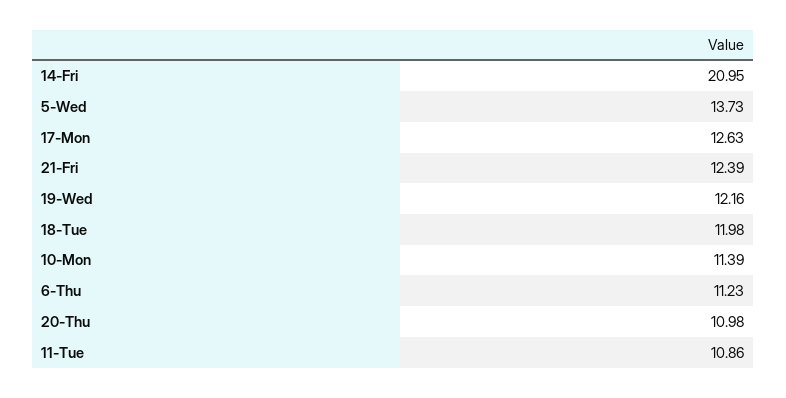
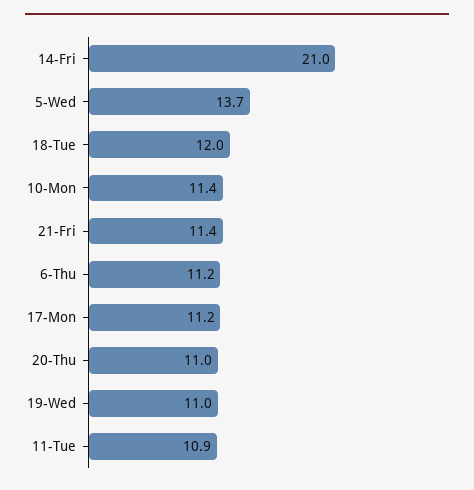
  {
    "14-Fri": 20.95,
    "5-Wed": 13.73,
-   "17-Mon": 12.63,
+   "17-Mon": 11.2,
-   "21-Fri": 12.39,
+   "21-Fri": 11.4,
-   "19-Wed": 12.16,
+   "19-Wed": 11,
    "18-Tue": 11.98,
    "10-Mon": 11.39,
    "6-Thu": 11.23,
    "20-Thu": 10.98,
    "11-Tue": 10.86
  }

